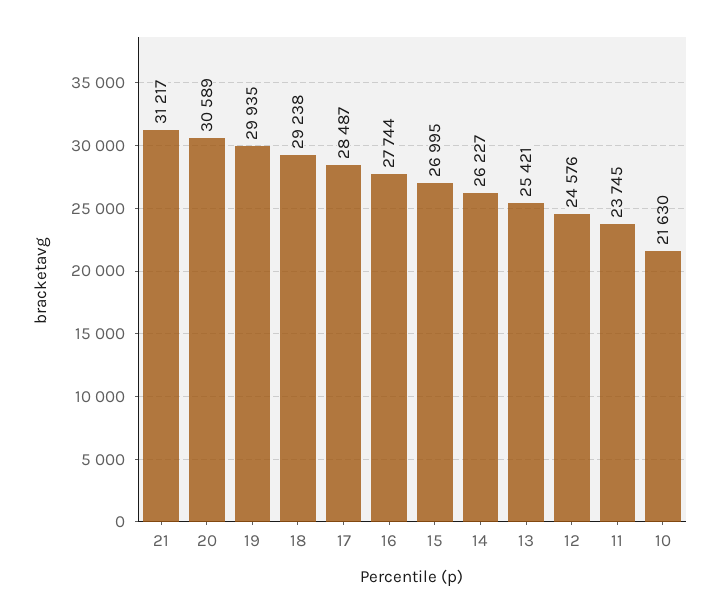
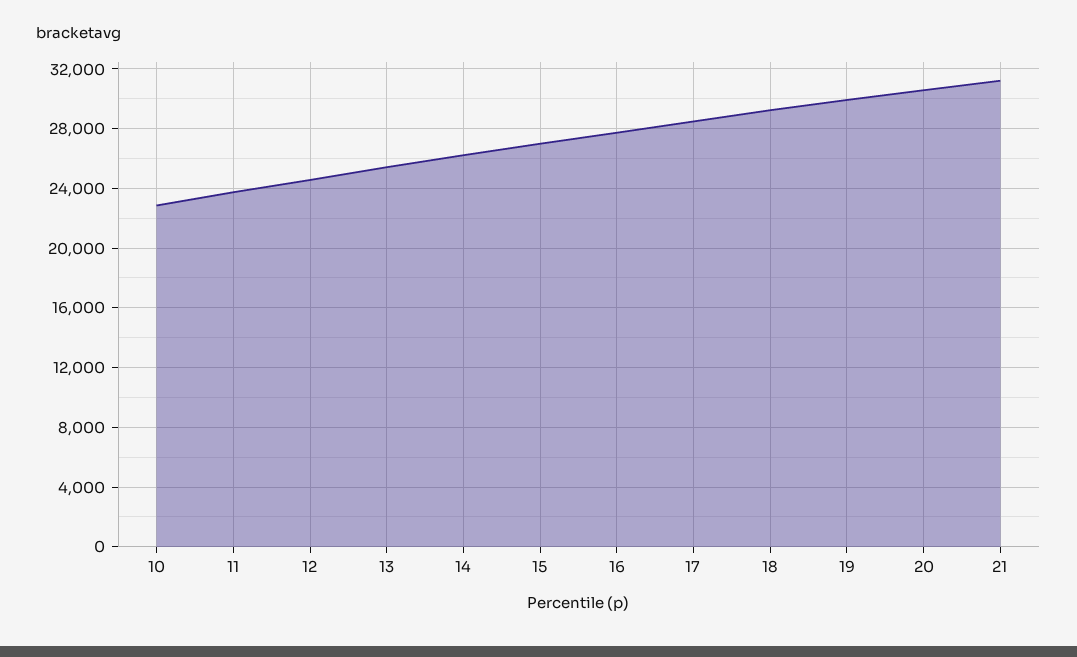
  {
    "21": 31217,
    "20": 30589,
    "19": 29935,
    "18": 29238,
    "17": 28487,
    "16": 27744,
    "15": 26995,
    "14": 26227,
    "13": 25421,
    "12": 24576,
    "11": 23745,
-   "10": 21630
+   "10": 23000
  }

